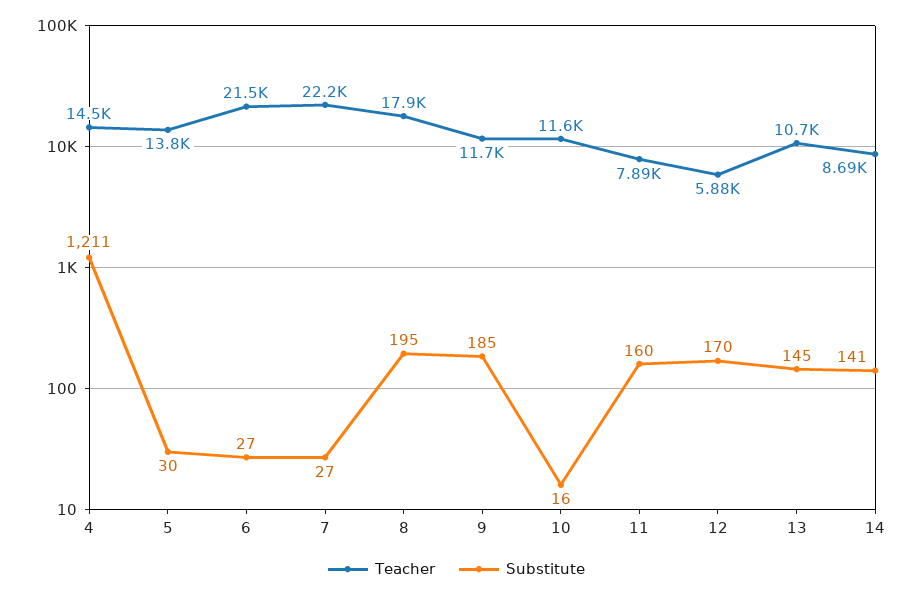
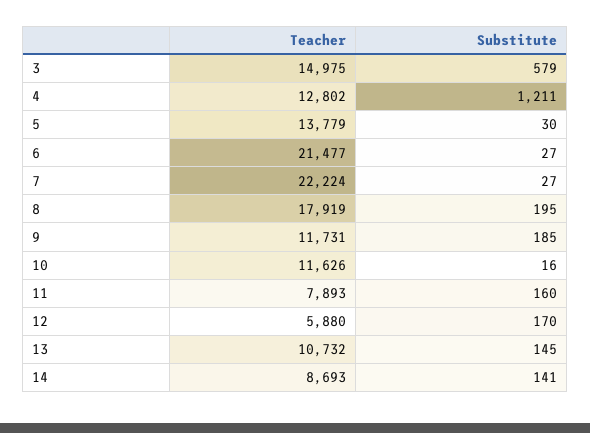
  {
    "Teacher": {
-     "4": 14500,
+     "4": 12802,
      "5": 13779,
      "6": 21477,
      "7": 22224,
      "8": 17919,
      "9": 11731,
      "10": 11626,
      "11": 7893,
      "12": 5880,
      "13": 10732,
-     "14": 8693
+     "14": 8693,
+     "3": 14975
    },
    "Substitute": {
      "4": 1211,
      "5": 30,
      "6": 27,
      "7": 27,
      "8": 195,
      "9": 185,
      "10": 16,
      "11": 160,
      "12": 170,
      "13": 145,
-     "14": 141
+     "14": 141,
+     "3": 579
    }
  }

